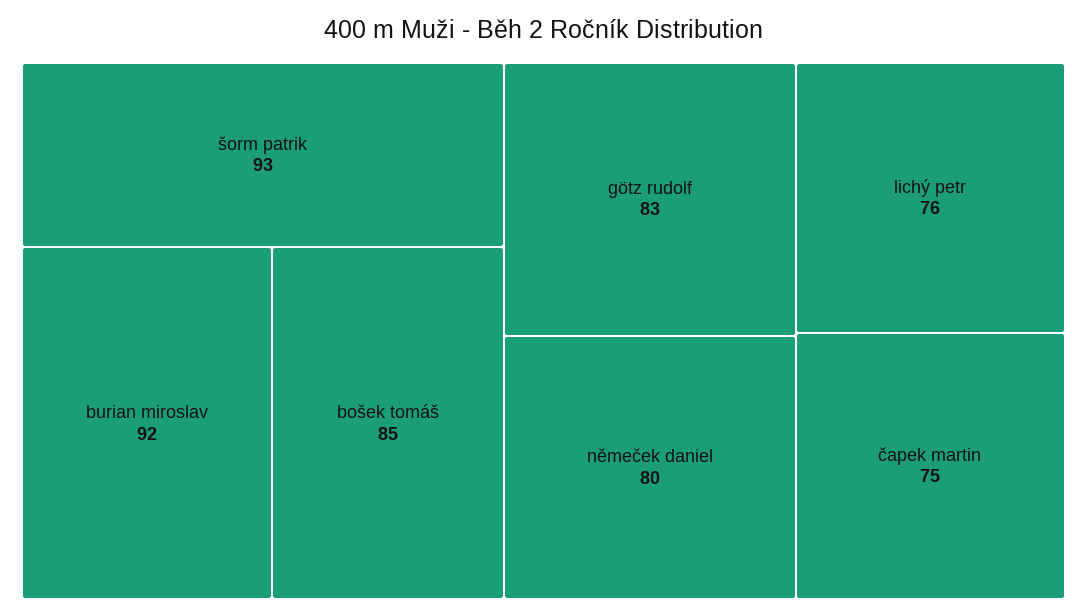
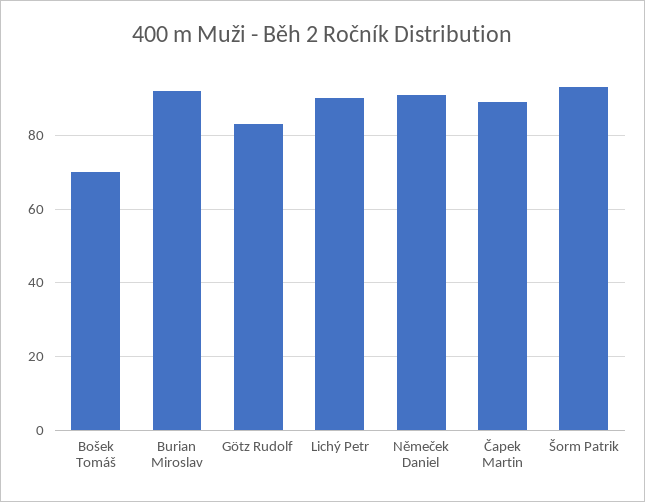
  {
    "šorm patrik": 93,
    "burian miroslav": 92,
-   "bošek tomáš": 85,
+   "bošek tomáš": 70,
    "götz rudolf": 83,
-   "němeček daniel": 80,
+   "němeček daniel": 90,
-   "lichý petr": 76,
+   "lichý petr": 90,
-   "čapek martin": 75
+   "čapek martin": 90
  }

